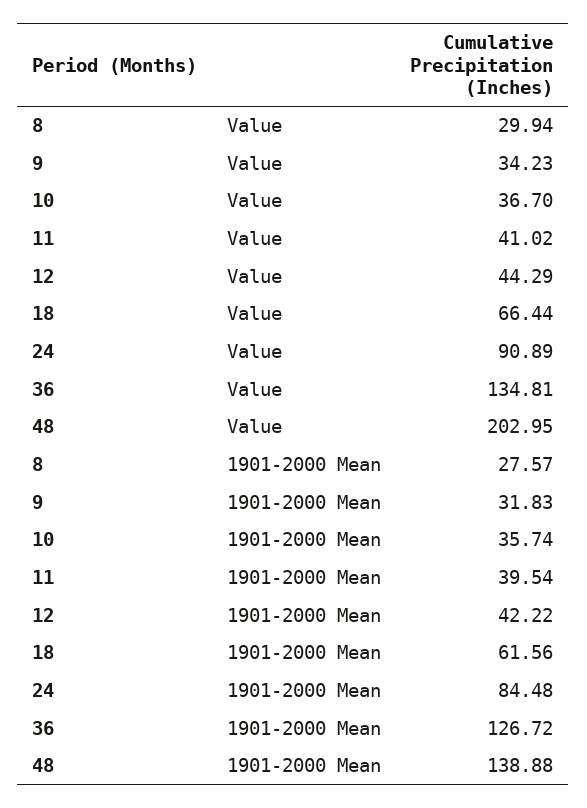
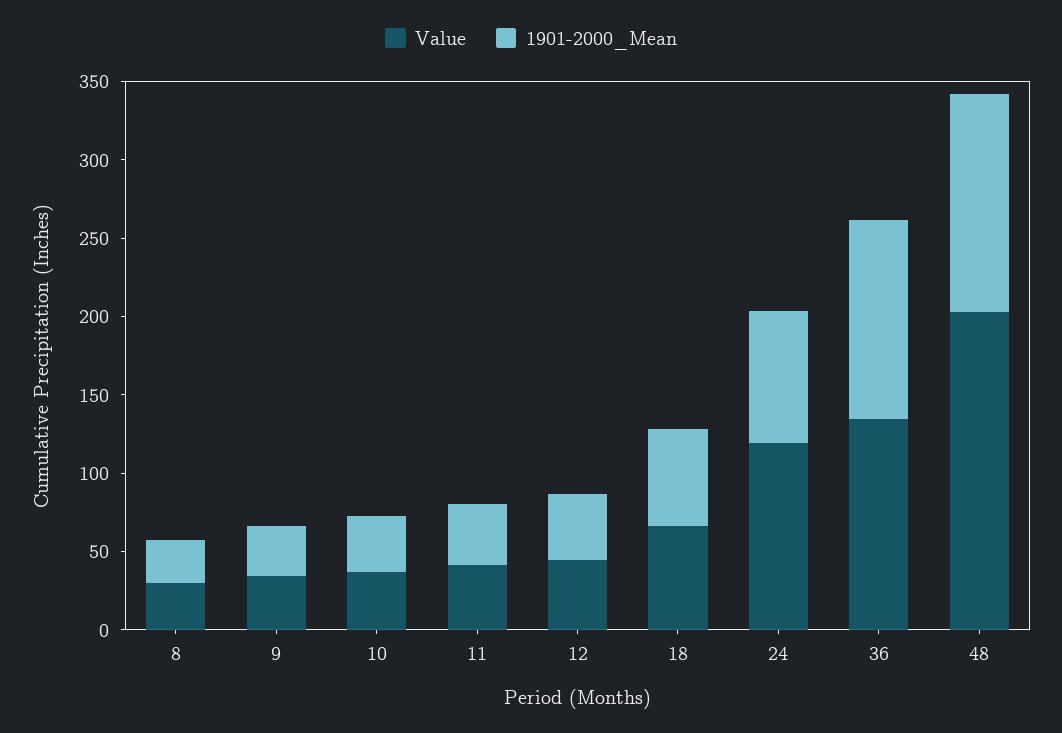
  {
    "Value": {
      "8": 29.94,
      "9": 34.23,
      "10": 36.7,
      "11": 41.02,
      "12": 44.29,
      "18": 66.44,
-     "24": 90.89,
+     "24": 120,
      "36": 134.81,
      "48": 202.95
    },
    "1901-2000 Mean": {
      "8": 27.57,
      "9": 31.83,
      "10": 35.74,
      "11": 39.54,
      "12": 42.22,
      "18": 61.56,
      "24": 84.48,
      "36": 126.72,
      "48": 138.88
    }
  }

